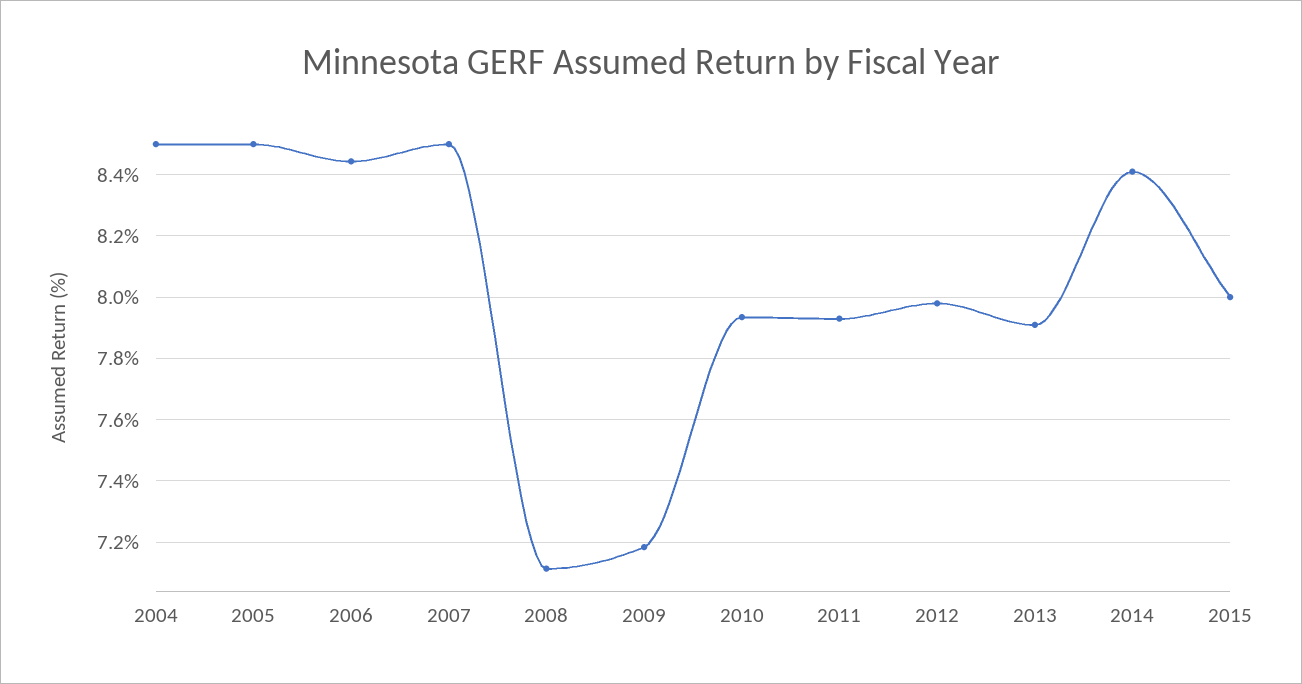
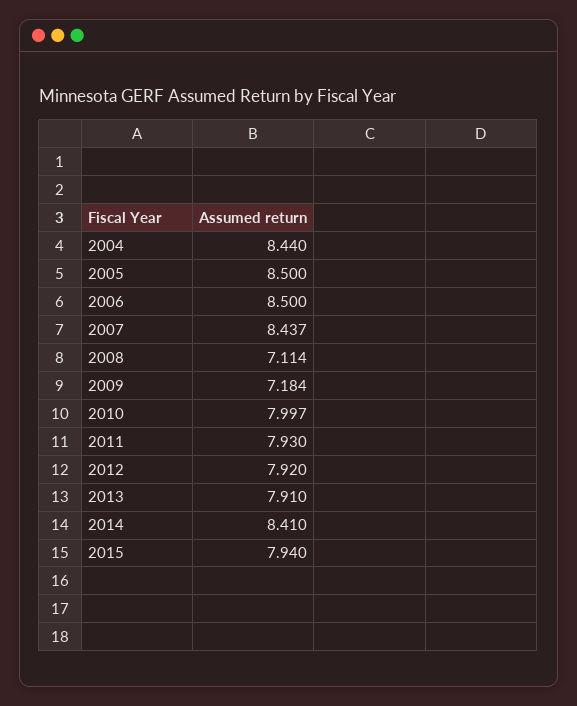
  {
-   "2004": 8.5,
+   "2004": 8.44,
    "2005": 8.5,
-   "2006": 8.44,
+   "2006": 8.5,
-   "2007": 8.5,
+   "2007": 8.437,
    "2008": 7.114,
    "2009": 7.184,
-   "2010": 7.94,
+   "2010": 7.997,
    "2011": 7.93,
-   "2012": 7.98,
+   "2012": 7.92,
    "2013": 7.91,
    "2014": 8.41,
-   "2015": 8
+   "2015": 7.94
  }

